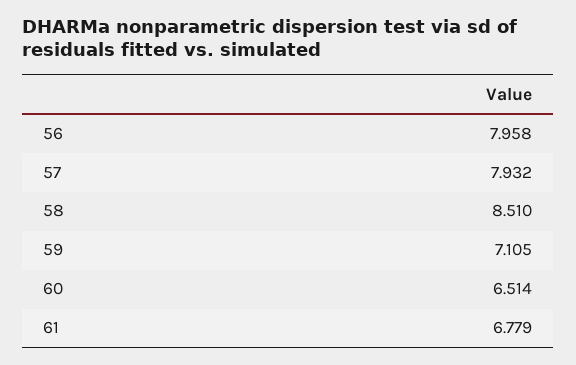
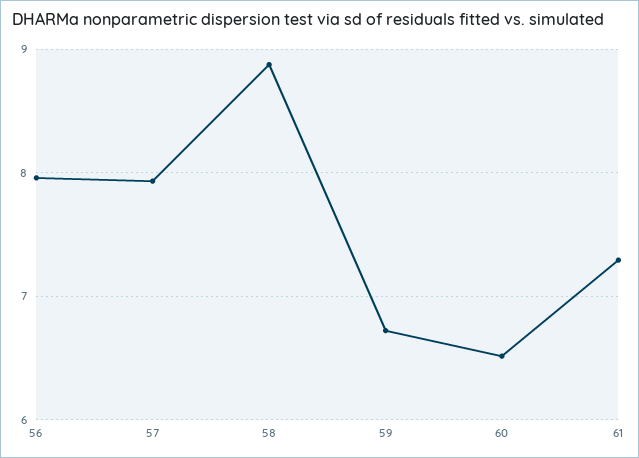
  {
    "56": 7.958,
    "57": 7.932,
-   "58": 8.51,
+   "58": 8.9,
-   "59": 7.105,
+   "59": 6.7,
    "60": 6.514,
-   "61": 6.779
+   "61": 7.3
  }

